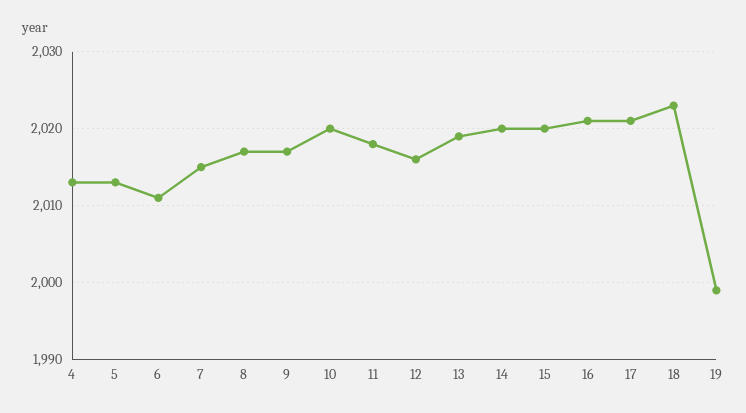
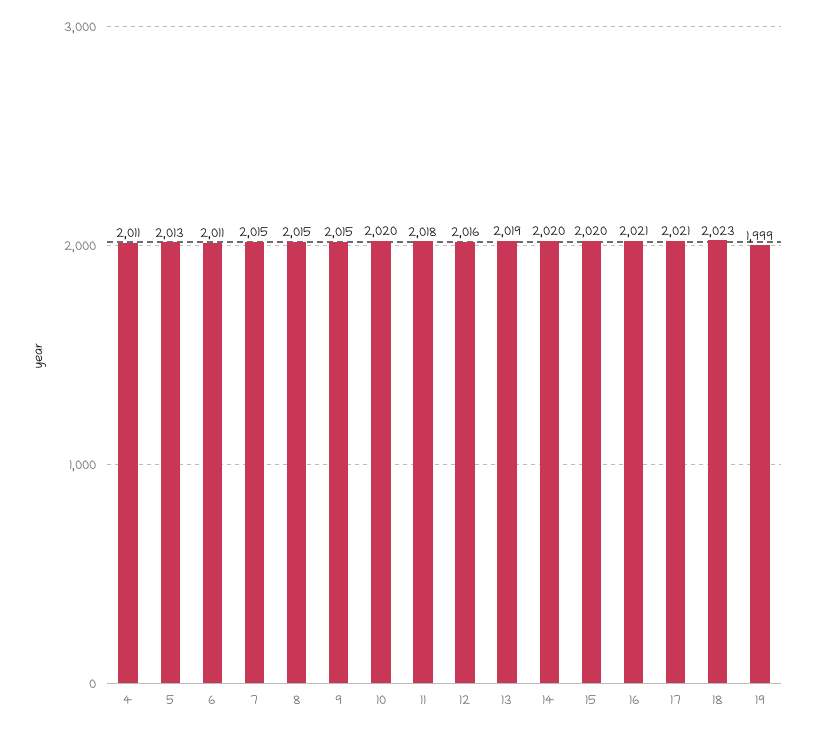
  {
-   "4": 2013,
+   "4": 2011,
    "5": 2013,
    "6": 2011,
    "7": 2015,
-   "8": 2017,
+   "8": 2015,
-   "9": 2017,
+   "9": 2015,
    "10": 2020,
    "11": 2018,
    "12": 2016,
    "13": 2019,
    "14": 2020,
    "15": 2020,
    "16": 2021,
    "17": 2021,
    "18": 2023,
    "19": 1999
  }

